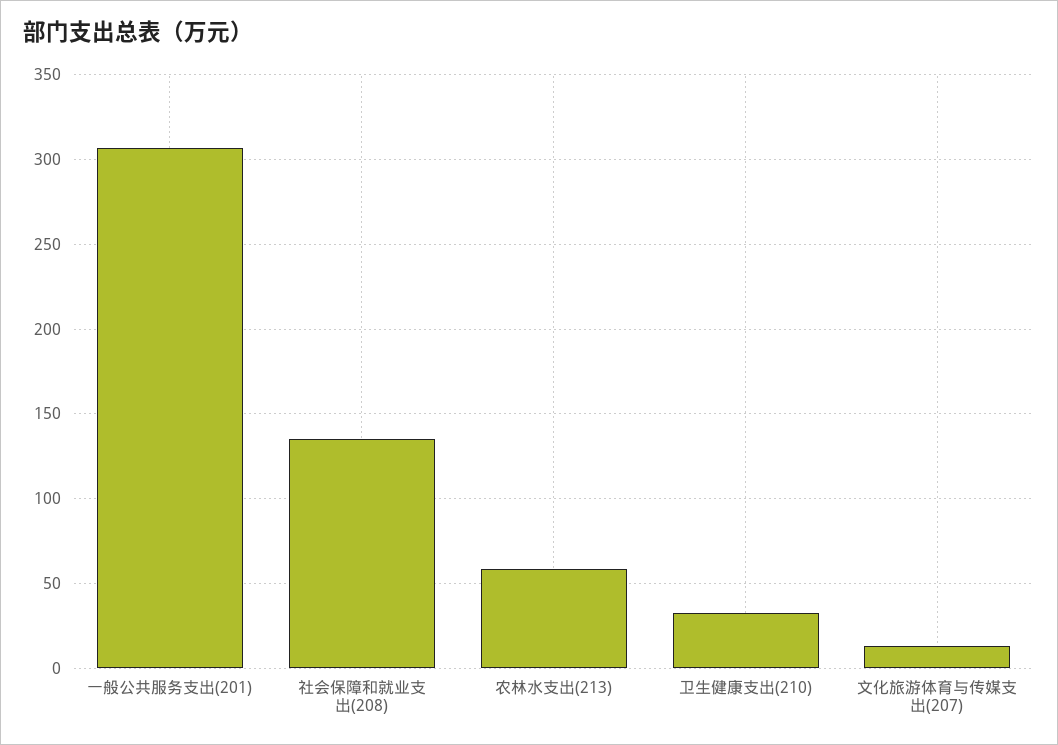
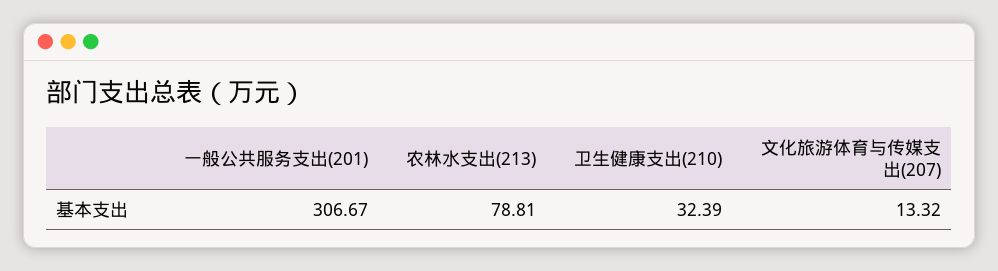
  {
    "一般公共服务支出(201)": 306.67,
-   "社会保障和就业支出(208)": 135,
-   "农林水支出(213)": 60,
+   "农林水支出(213)": 78.81,
    "卫生健康支出(210)": 32.39,
    "文化旅游体育与传媒支出(207)": 13.32
  }

